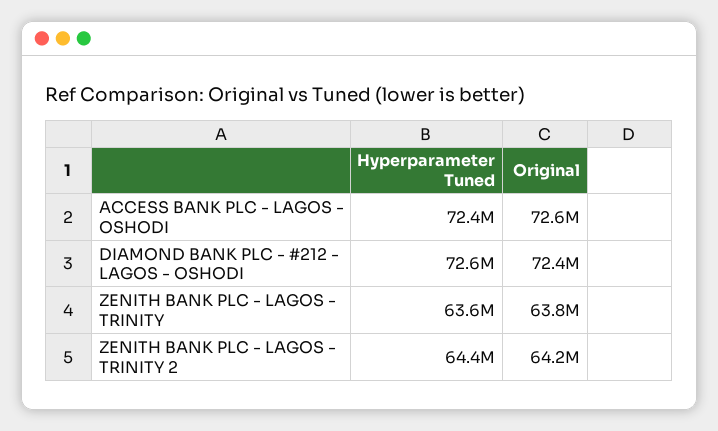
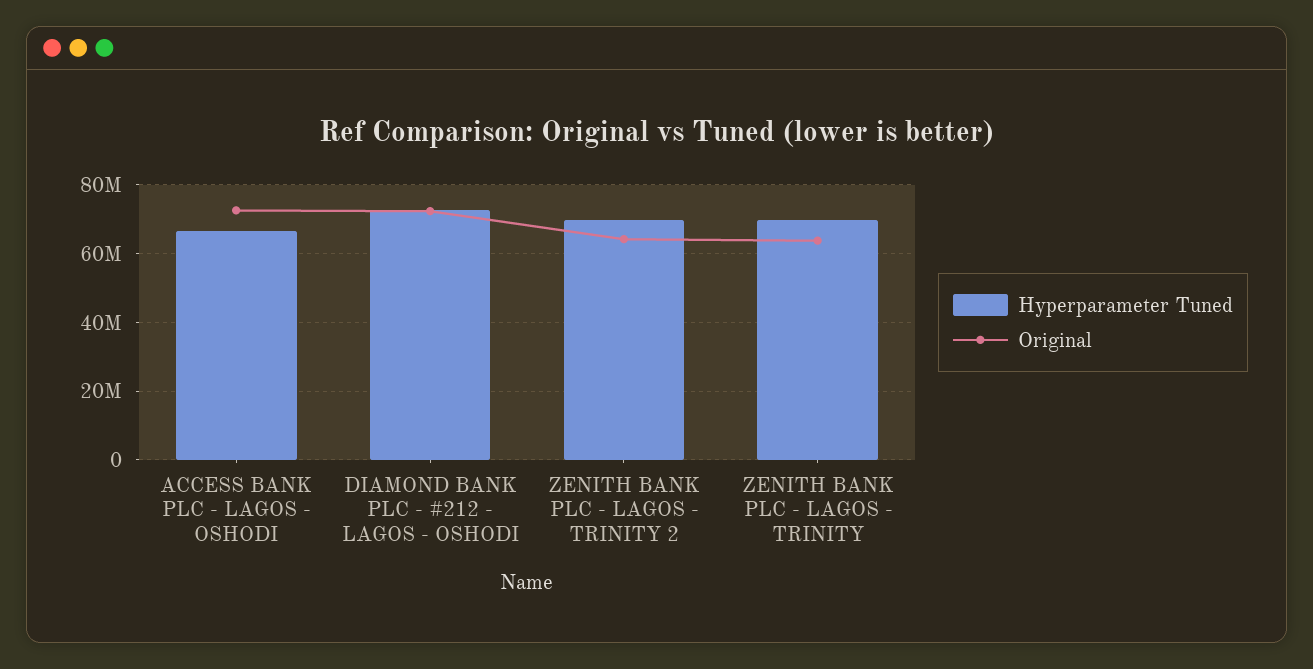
  {
    "Hyperparameter Tuned": {
-     "ACCESS BANK PLC - LAGOS - OSHODI": 72400000,
+     "ACCESS BANK PLC - LAGOS - OSHODI": 66000000,
      "DIAMOND BANK PLC - #212 - LAGOS - OSHODI": 72600000,
-     "ZENITH BANK PLC - LAGOS - TRINITY": 63600000,
+     "ZENITH BANK PLC - LAGOS - TRINITY": 70000000,
-     "ZENITH BANK PLC - LAGOS - TRINITY 2": 64400000
+     "ZENITH BANK PLC - LAGOS - TRINITY 2": 70000000
    },
    "Original": {
      "ACCESS BANK PLC - LAGOS - OSHODI": 72600000,
      "DIAMOND BANK PLC - #212 - LAGOS - OSHODI": 72400000,
      "ZENITH BANK PLC - LAGOS - TRINITY": 63800000,
      "ZENITH BANK PLC - LAGOS - TRINITY 2": 64200000
    }
  }

